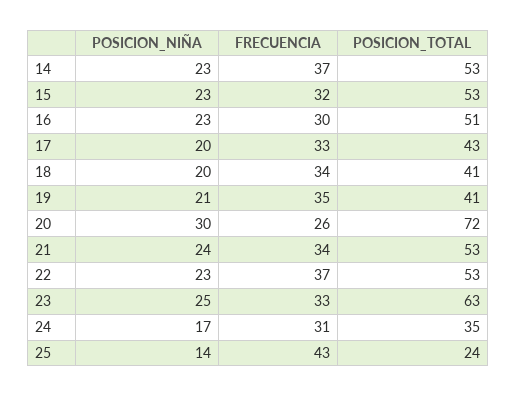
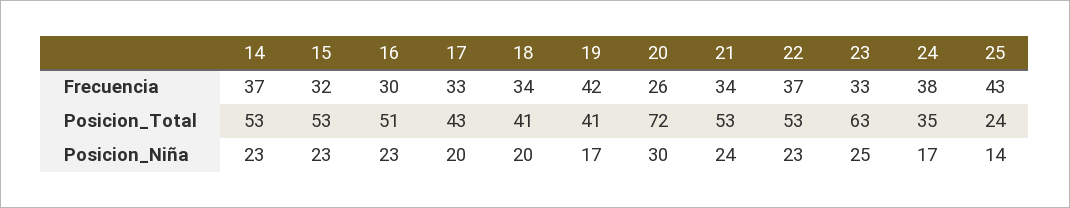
  {
    "POSICION_NIÑA": {
      "14": 23,
      "15": 23,
      "16": 23,
      "17": 20,
      "18": 20,
-     "19": 21,
+     "19": 17,
      "20": 30,
      "21": 24,
      "22": 23,
      "23": 25,
      "24": 17,
      "25": 14
    },
    "FRECUENCIA": {
      "14": 37,
      "15": 32,
      "16": 30,
      "17": 33,
      "18": 34,
-     "19": 35,
+     "19": 42,
      "20": 26,
      "21": 34,
      "22": 37,
      "23": 33,
-     "24": 31,
+     "24": 38,
      "25": 43
    },
    "POSICION_TOTAL": {
      "14": 53,
      "15": 53,
      "16": 51,
      "17": 43,
      "18": 41,
      "19": 41,
      "20": 72,
      "21": 53,
      "22": 53,
      "23": 63,
      "24": 35,
      "25": 24
    }
  }

